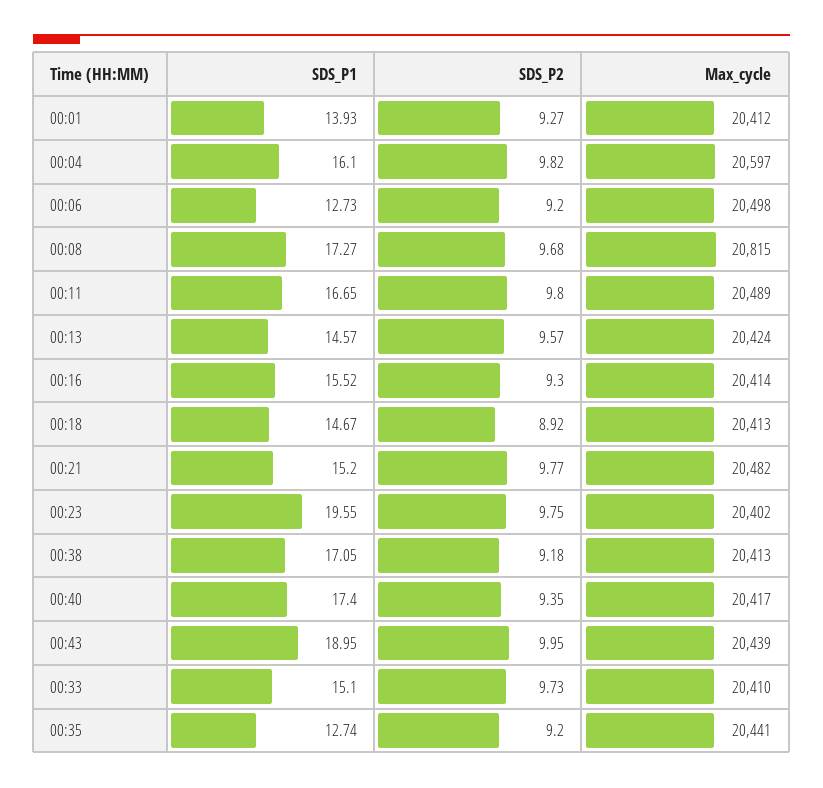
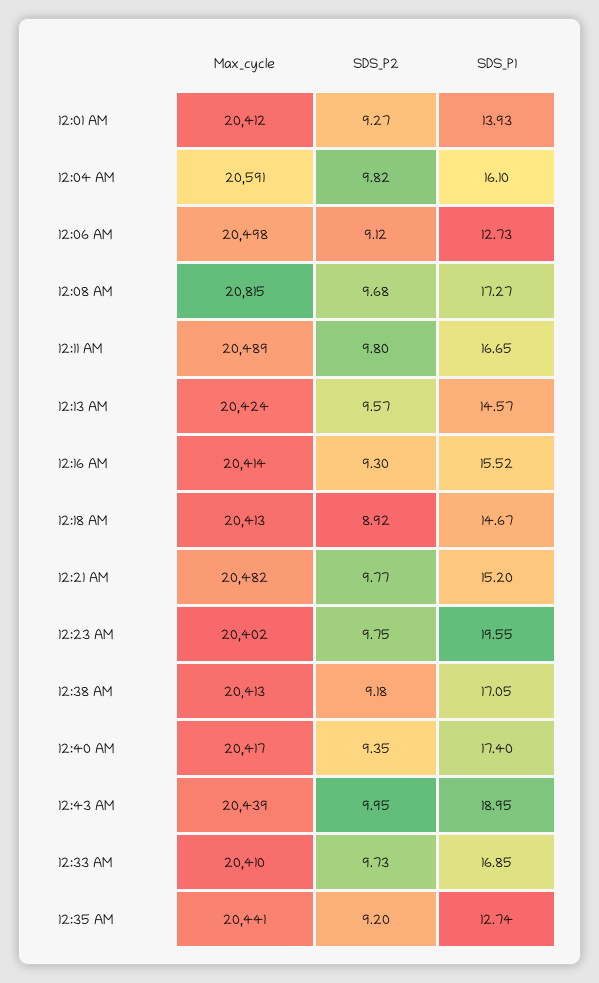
  {
    "SDS_P1": {
      "00:01": 13.93,
      "00:04": 16.1,
      "00:06": 12.73,
      "00:08": 17.27,
      "00:11": 16.65,
      "00:13": 14.57,
      "00:16": 15.52,
      "00:18": 14.67,
      "00:21": 15.2,
      "00:23": 19.55,
      "00:38": 17.05,
      "00:40": 17.4,
      "00:43": 18.95,
-     "00:33": 15.1,
+     "00:33": 16.85,
      "00:35": 12.74
    },
    "SDS_P2": {
      "00:01": 9.27,
      "00:04": 9.82,
-     "00:06": 9.2,
+     "00:06": 9.12,
      "00:08": 9.68,
      "00:11": 9.8,
      "00:13": 9.57,
      "00:16": 9.3,
      "00:18": 8.92,
      "00:21": 9.77,
      "00:23": 9.75,
      "00:38": 9.18,
      "00:40": 9.35,
      "00:43": 9.95,
      "00:33": 9.73,
      "00:35": 9.2
    },
    "Max_cycle": {
      "00:01": 20412,
-     "00:04": 20597,
+     "00:04": 20591,
      "00:06": 20498,
      "00:08": 20815,
      "00:11": 20489,
      "00:13": 20424,
      "00:16": 20414,
      "00:18": 20413,
      "00:21": 20482,
      "00:23": 20402,
      "00:38": 20413,
      "00:40": 20417,
      "00:43": 20439,
      "00:33": 20410,
      "00:35": 20441
    }
  }

